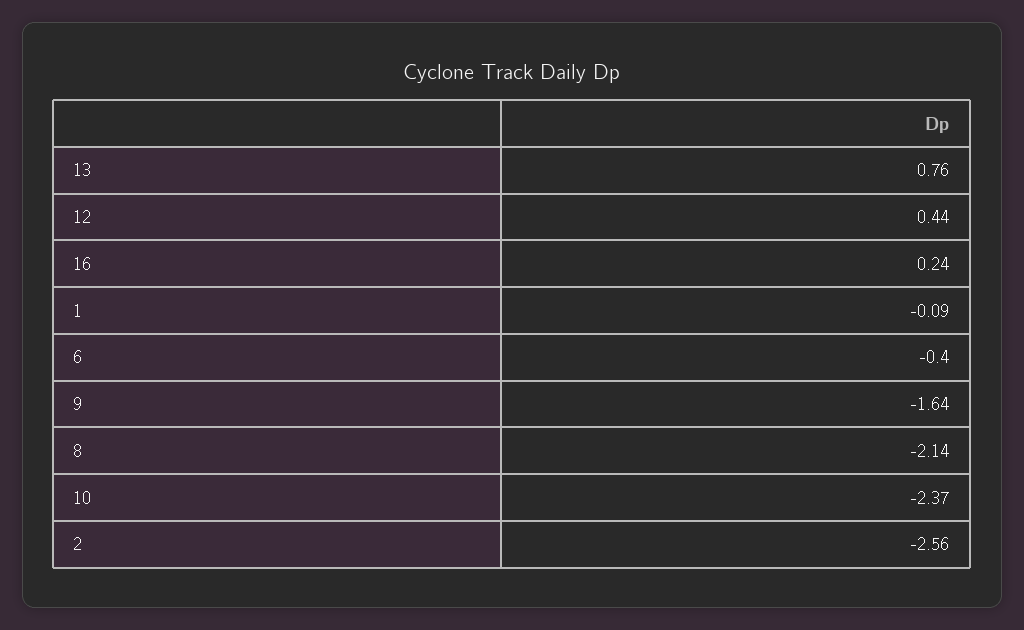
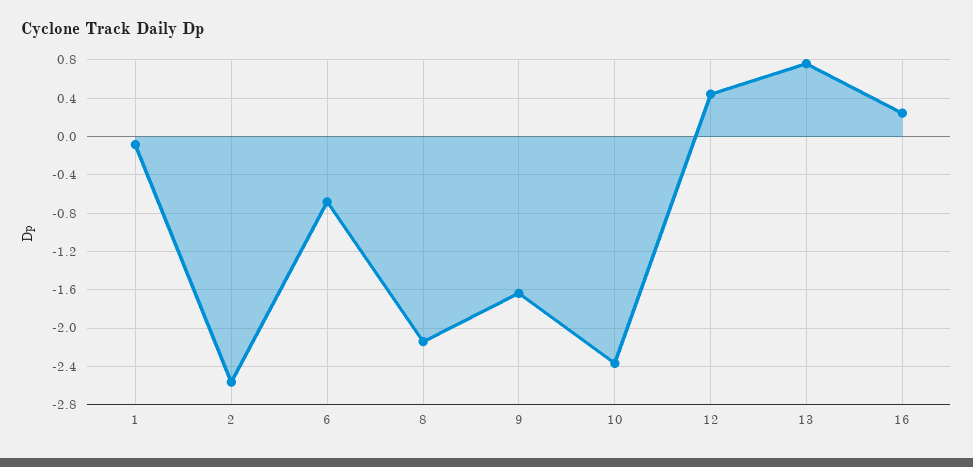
  {
    "13": 0.76,
    "12": 0.44,
    "16": 0.24,
    "1": -0.09,
-   "6": -0.4,
+   "6": -0.7,
    "9": -1.64,
    "8": -2.14,
    "10": -2.37,
    "2": -2.56
  }

